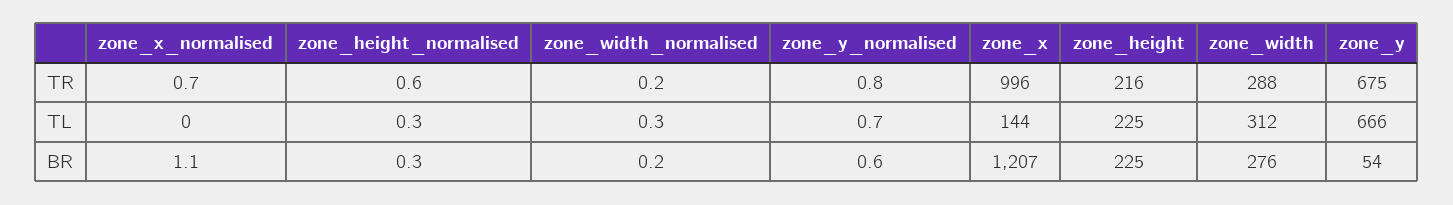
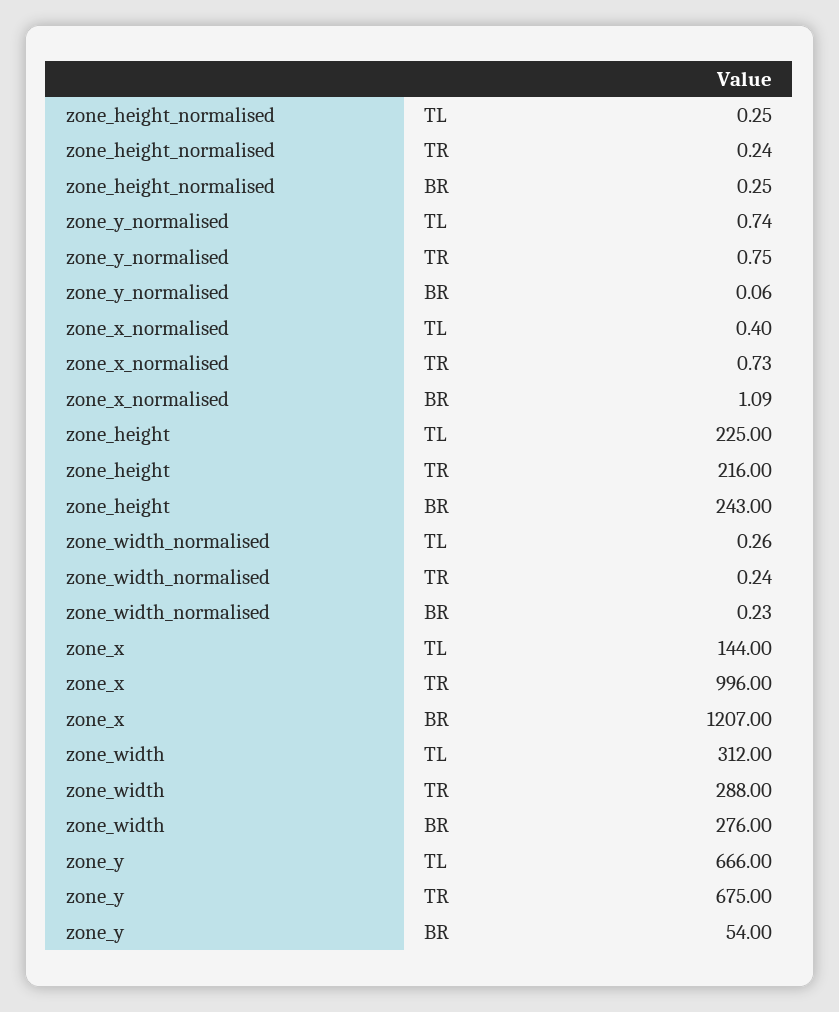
  {
    "zone_x_normalised": {
      "TR": 0.73,
-     "TL": 0,
+     "TL": 0.4,
      "BR": 1.09
    },
    "zone_height_normalised": {
-     "TR": 0.6,
+     "TR": 0.24,
      "TL": 0.25,
      "BR": 0.25
    },
    "zone_width_normalised": {
      "TR": 0.24,
      "TL": 0.26,
      "BR": 0.23
    },
    "zone_y_normalised": {
      "TR": 0.75,
      "TL": 0.74,
-     "BR": 0.6
+     "BR": 0.06
    },
    "zone_x": {
      "TR": 996,
      "TL": 144,
      "BR": 1207
    },
    "zone_height": {
      "TR": 216,
      "TL": 225,
-     "BR": 225
+     "BR": 243
    },
    "zone_width": {
      "TR": 288,
      "TL": 312,
      "BR": 276
    },
    "zone_y": {
      "TR": 675,
      "TL": 666,
      "BR": 54
    }
  }

